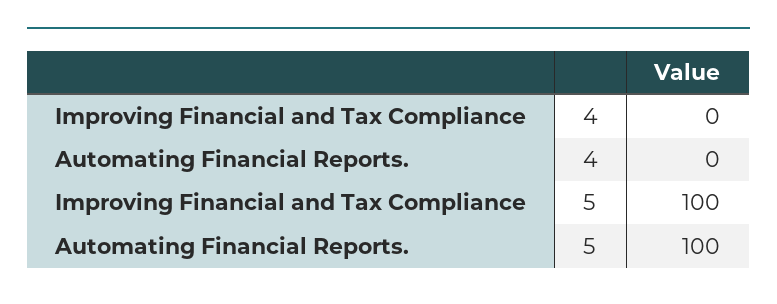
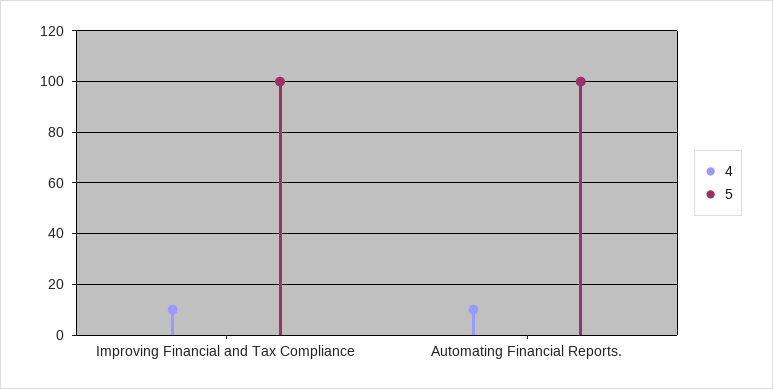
  {
    "4": {
-     "Improving Financial and Tax Compliance": 0,
+     "Improving Financial and Tax Compliance": 10,
-     "Automating Financial Reports.": 0
+     "Automating Financial Reports.": 10
    },
    "5": {
      "Improving Financial and Tax Compliance": 100,
      "Automating Financial Reports.": 100
    }
  }

